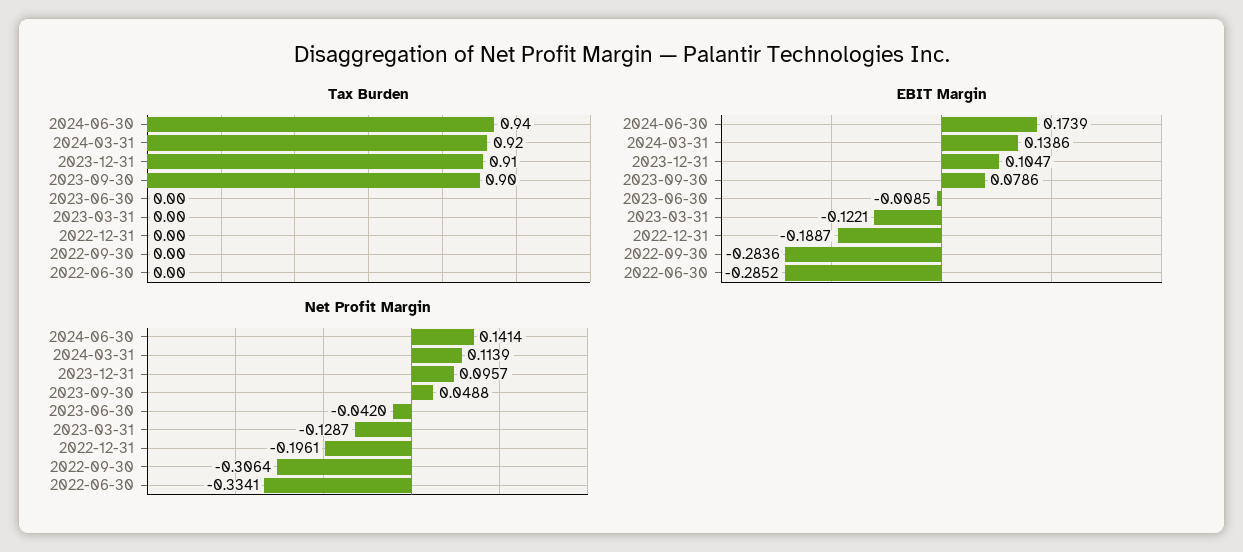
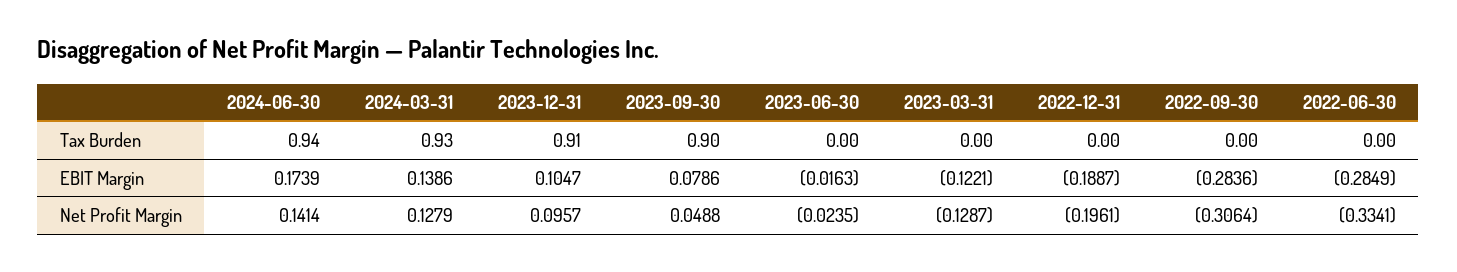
  {
    "Tax Burden": {
      "2024-06-30": 0.94,
-     "2024-03-31": 0.92,
+     "2024-03-31": 0.93,
      "2023-12-31": 0.91,
      "2023-09-30": 0.9,
      "2023-06-30": 0,
      "2023-03-31": 0,
      "2022-12-31": 0,
      "2022-09-30": 0,
      "2022-06-30": 0
    },
    "EBIT Margin": {
      "2024-06-30": 0.1739,
      "2024-03-31": 0.1386,
      "2023-12-31": 0.1047,
      "2023-09-30": 0.0786,
-     "2023-06-30": -0.0085,
+     "2023-06-30": -0.0163,
      "2023-03-31": -0.1221,
      "2022-12-31": -0.1887,
      "2022-09-30": -0.2836,
-     "2022-06-30": -0.2852
+     "2022-06-30": -0.2849
    },
    "Net Profit Margin": {
      "2024-06-30": 0.1414,
-     "2024-03-31": 0.1139,
+     "2024-03-31": 0.1279,
      "2023-12-31": 0.0957,
      "2023-09-30": 0.0488,
-     "2023-06-30": -0.042,
+     "2023-06-30": -0.0235,
      "2023-03-31": -0.1287,
      "2022-12-31": -0.1961,
      "2022-09-30": -0.3064,
      "2022-06-30": -0.3341
    }
  }

